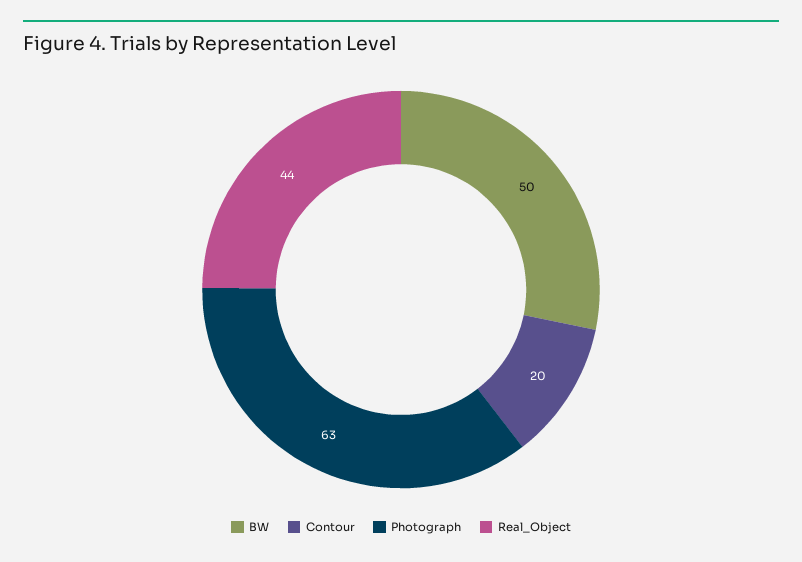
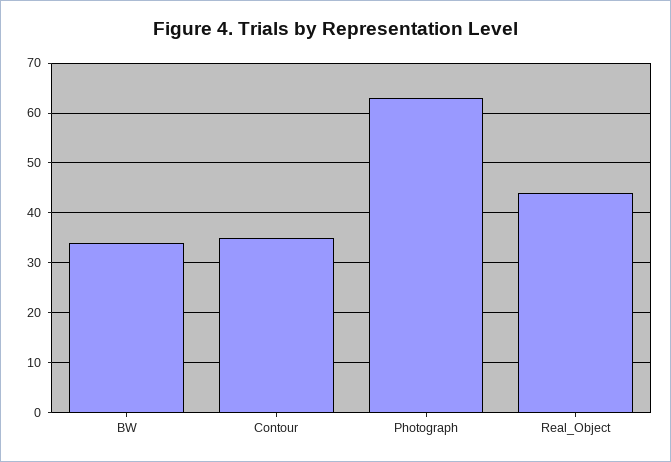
  {
-   "BW": 50,
+   "BW": 35,
-   "Contour": 20,
+   "Contour": 35,
    "Photograph": 63,
    "Real_Object": 44
  }

